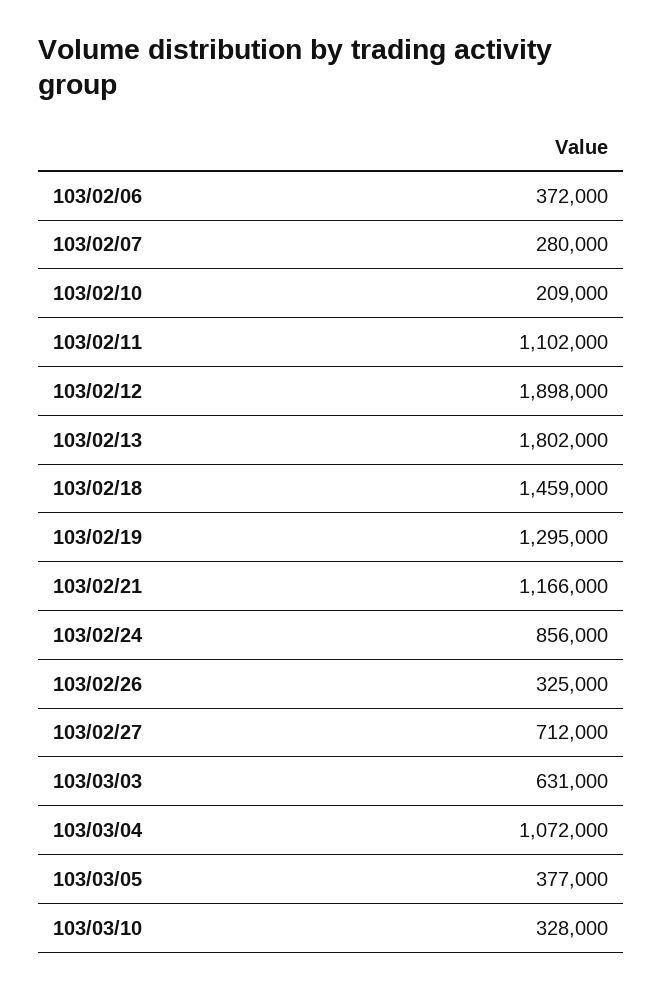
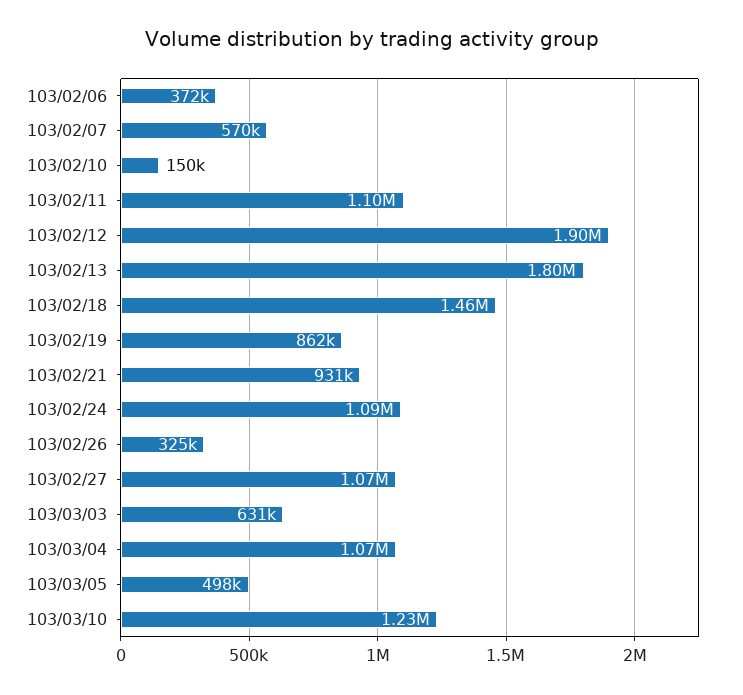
  {
    "103/02/06": 372000,
-   "103/02/07": 280000,
+   "103/02/07": 570000,
-   "103/02/10": 209000,
+   "103/02/10": 150000,
    "103/02/11": 1102000,
    "103/02/12": 1898000,
    "103/02/13": 1802000,
    "103/02/18": 1459000,
-   "103/02/19": 1295000,
+   "103/02/19": 862000,
-   "103/02/21": 1166000,
+   "103/02/21": 931000,
-   "103/02/24": 856000,
+   "103/02/24": 1090000,
    "103/02/26": 325000,
-   "103/02/27": 712000,
+   "103/02/27": 1070000,
    "103/03/03": 631000,
    "103/03/04": 1072000,
-   "103/03/05": 377000,
+   "103/03/05": 498000,
-   "103/03/10": 328000
+   "103/03/10": 1230000
  }

